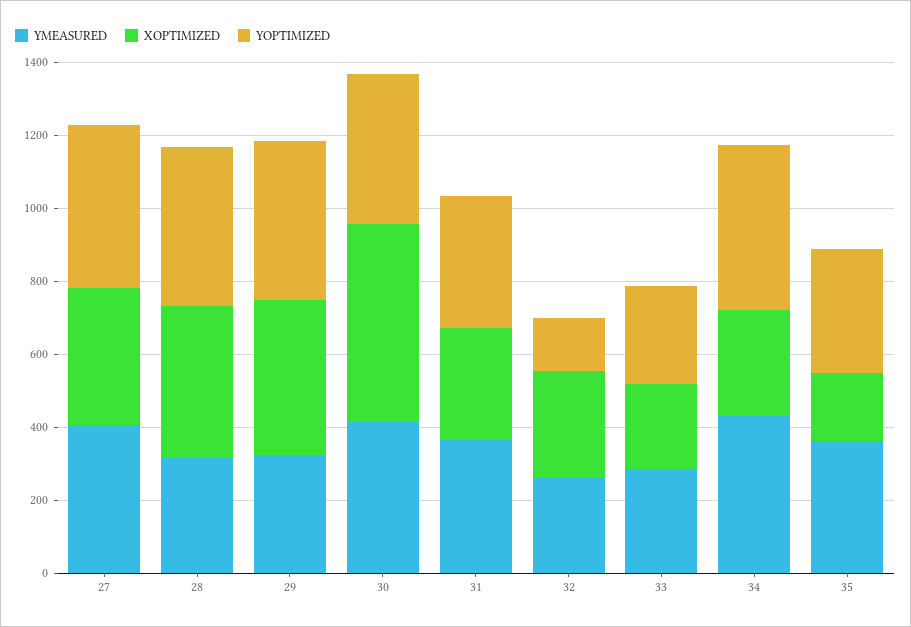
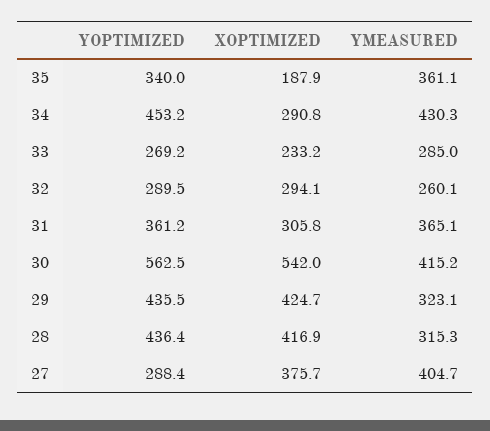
  {
    "YMEASURED": {
      "27": 404.7,
      "28": 315.3,
      "29": 323.1,
      "30": 415.2,
      "31": 365.1,
      "32": 260.1,
      "33": 285,
      "34": 430.3,
      "35": 361.1
    },
    "XOPTIMIZED": {
      "27": 375.7,
      "28": 416.9,
      "29": 424.7,
      "30": 542,
      "31": 305.8,
      "32": 294.1,
      "33": 233.2,
      "34": 290.8,
      "35": 187.9
    },
    "YOPTIMIZED": {
-     "27": 450,
+     "27": 288.4,
      "28": 436.4,
      "29": 435.5,
-     "30": 400,
+     "30": 562.5,
      "31": 361.2,
-     "32": 150,
+     "32": 289.5,
      "33": 269.2,
      "34": 453.2,
      "35": 340
    }
  }

